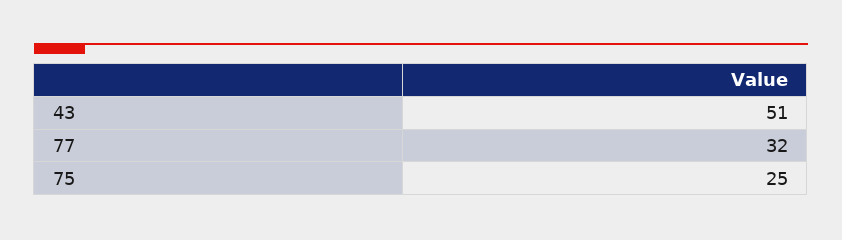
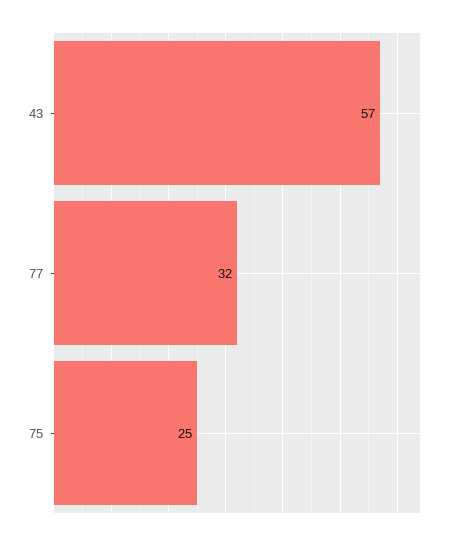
  {
-   "43": 51,
+   "43": 57,
    "77": 32,
    "75": 25
  }

